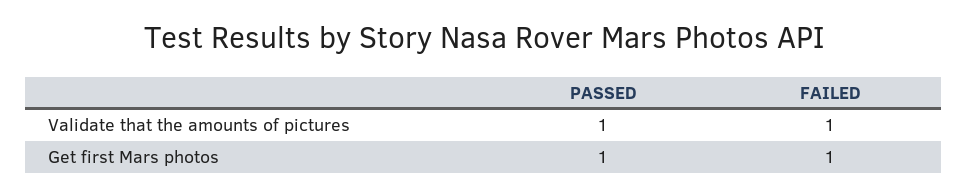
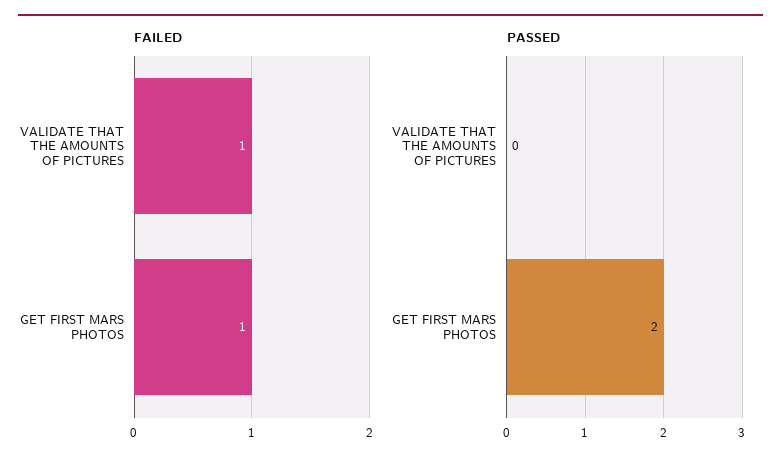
  {
    "PASSED": {
-     "Validate that the amounts of pictures": 1,
+     "Validate that the amounts of pictures": 0,
-     "Get first Mars photos": 1
+     "Get first Mars photos": 2
    },
    "FAILED": {
      "Validate that the amounts of pictures": 1,
      "Get first Mars photos": 1
    }
  }

